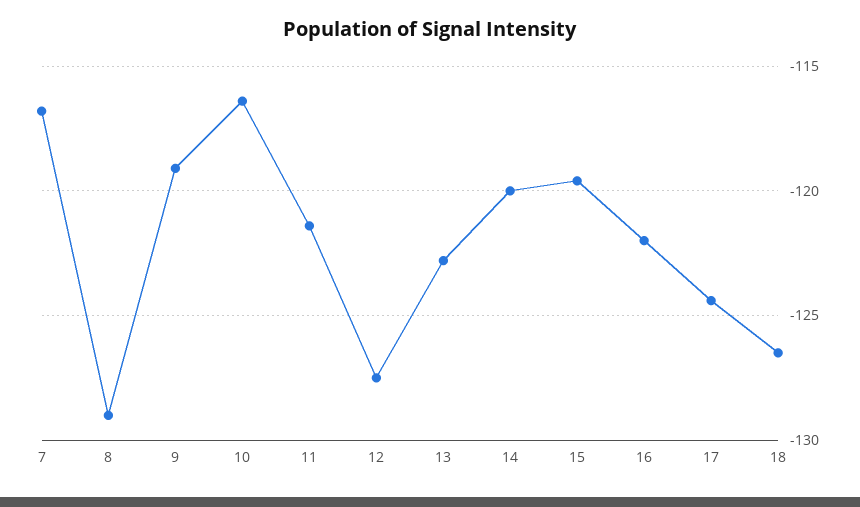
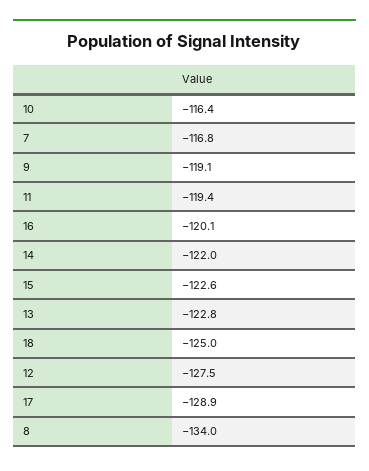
  {
    "7": -116.8,
-   "8": -129,
+   "8": -134,
    "9": -119.1,
    "10": -116.4,
-   "11": -121.5,
+   "11": -119.4,
    "12": -127.5,
    "13": -122.8,
-   "14": -120,
+   "14": -122,
-   "15": -119.5,
+   "15": -122.6,
-   "16": -122,
+   "16": -120.1,
-   "17": -124.5,
+   "17": -128.9,
-   "18": -126.5
+   "18": -125
  }

